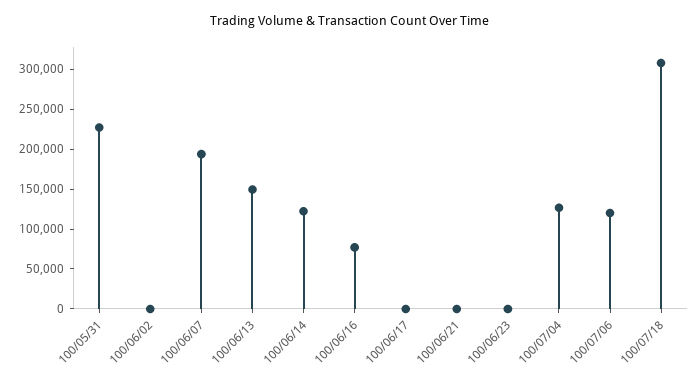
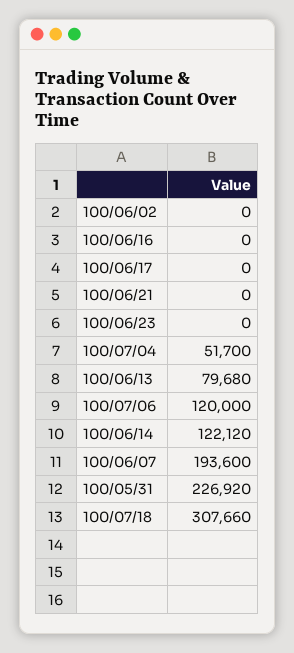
  {
    "100/05/31": 226920,
    "100/06/02": 0,
    "100/06/07": 193600,
-   "100/06/13": 150000,
+   "100/06/13": 79680,
    "100/06/14": 122120,
-   "100/06/16": 75000,
+   "100/06/16": 0,
    "100/06/17": 0,
    "100/06/21": 0,
    "100/06/23": 0,
-   "100/07/04": 125000,
+   "100/07/04": 51700,
    "100/07/06": 120000,
    "100/07/18": 307660
  }

